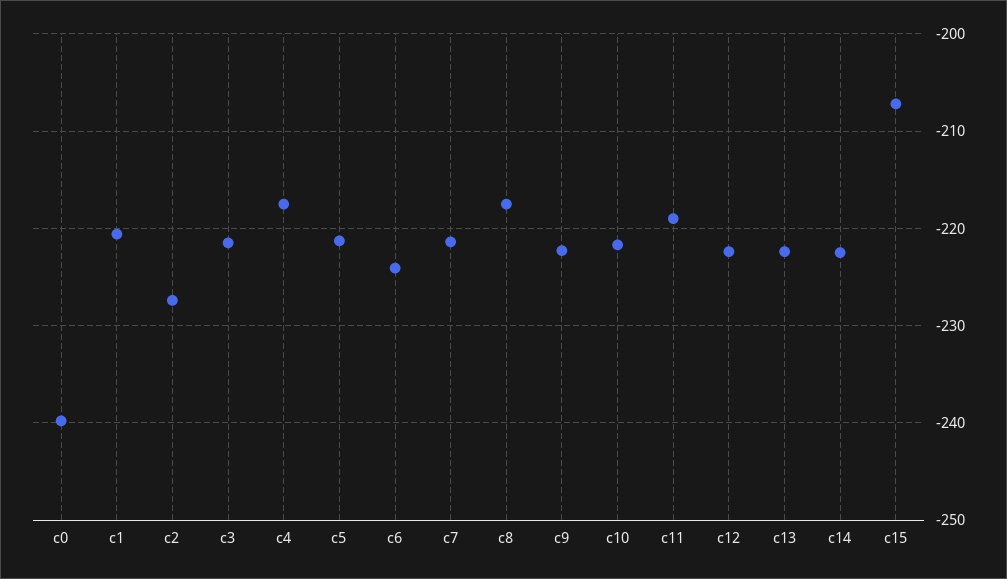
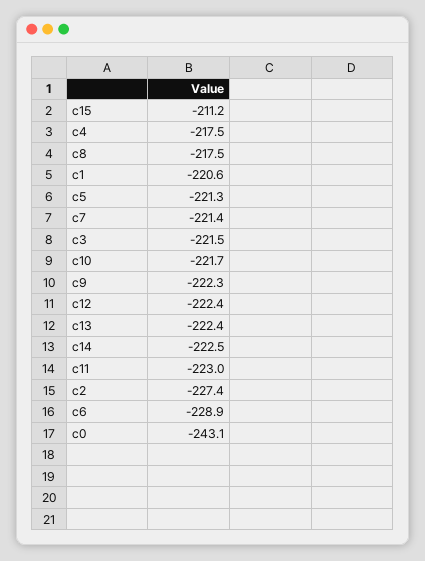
  {
-   "c0": -240,
+   "c0": -243.1,
    "c1": -220.6,
    "c2": -227.4,
    "c3": -221.5,
    "c4": -217.5,
    "c5": -221.3,
-   "c6": -224,
+   "c6": -228.9,
    "c7": -221.4,
    "c8": -217.5,
    "c9": -222.3,
    "c10": -221.7,
-   "c11": -219,
+   "c11": -223,
    "c12": -222.4,
    "c13": -222.4,
    "c14": -222.5,
-   "c15": -207
+   "c15": -211.2
  }

